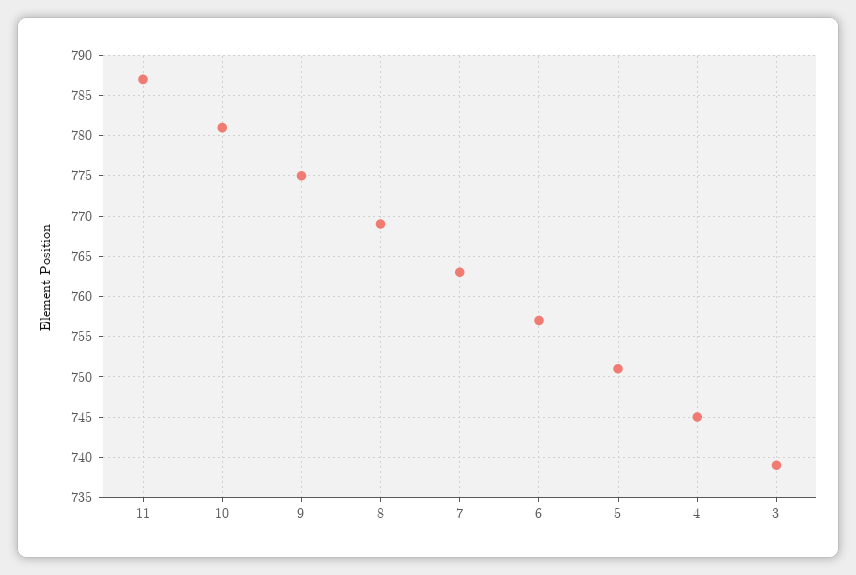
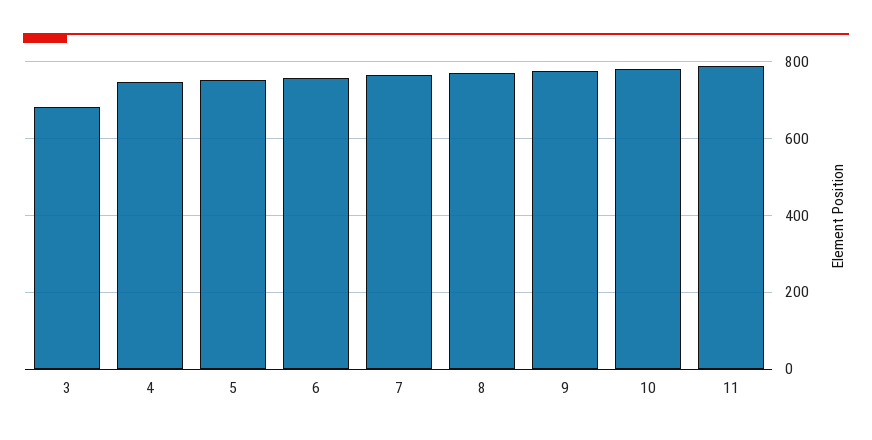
  {
    "11": 787,
    "10": 781,
    "9": 775,
    "8": 769,
    "7": 763,
    "6": 757,
    "5": 751,
    "4": 745,
-   "3": 739
+   "3": 680
  }

